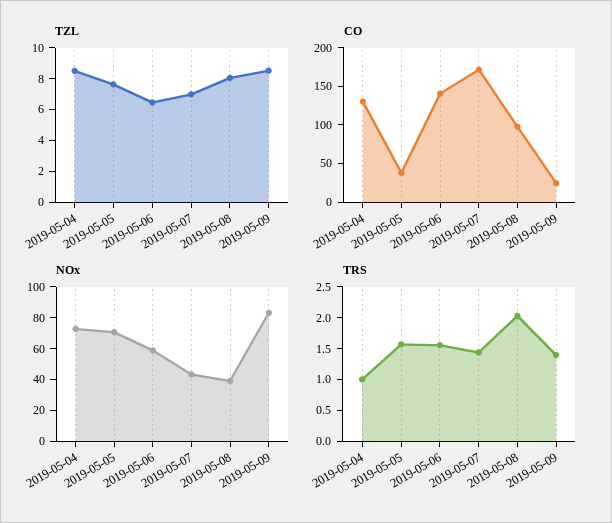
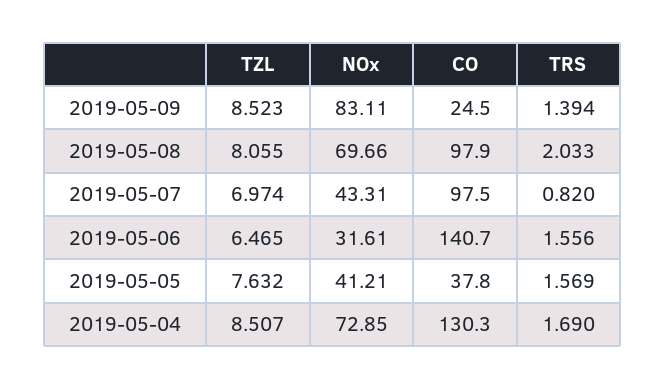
  {
    "TZL": {
      "2019-05-04": 8.507,
      "2019-05-05": 7.632,
      "2019-05-06": 6.465,
      "2019-05-07": 6.974,
      "2019-05-08": 8.055,
      "2019-05-09": 8.523
    },
    "CO": {
      "2019-05-04": 130.3,
      "2019-05-05": 37.8,
      "2019-05-06": 140.7,
-     "2019-05-07": 175,
+     "2019-05-07": 97.5,
      "2019-05-08": 97.9,
      "2019-05-09": 24.5
    },
    "NOx": {
      "2019-05-04": 72.85,
-     "2019-05-05": 70,
+     "2019-05-05": 41.21,
-     "2019-05-06": 60,
+     "2019-05-06": 31.61,
      "2019-05-07": 43.31,
-     "2019-05-08": 40,
+     "2019-05-08": 69.66,
      "2019-05-09": 83.11
    },
    "TRS": {
-     "2019-05-04": 1,
+     "2019-05-04": 1.69,
      "2019-05-05": 1.569,
      "2019-05-06": 1.556,
-     "2019-05-07": 1.5,
+     "2019-05-07": 0.82,
      "2019-05-08": 2.033,
      "2019-05-09": 1.394
    }
  }

